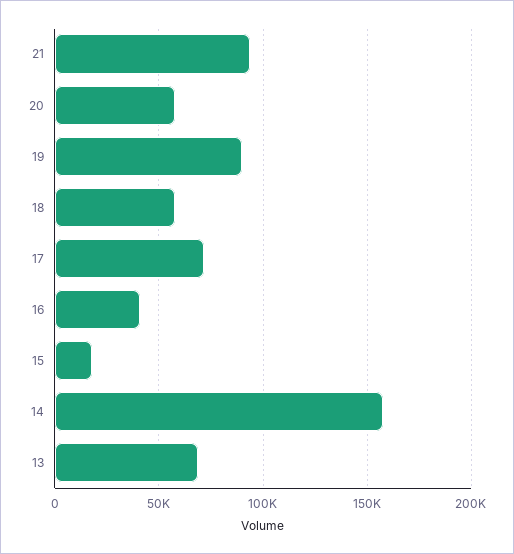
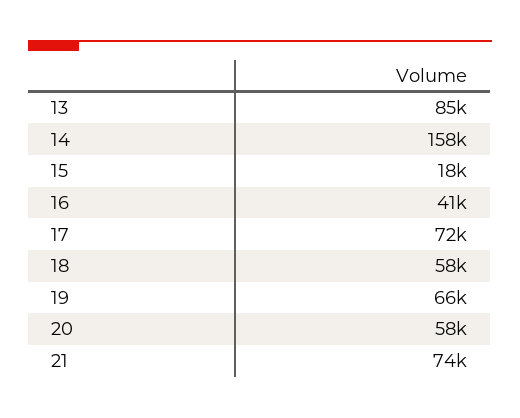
  {
-   "21": 95000,
+   "21": 74000,
    "20": 58000,
-   "19": 90000,
+   "19": 66000,
    "18": 58000,
    "17": 72000,
    "16": 41000,
    "15": 18000,
    "14": 158000,
-   "13": 70000
+   "13": 85000
  }

